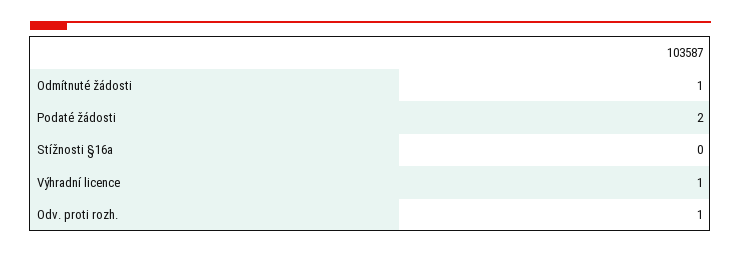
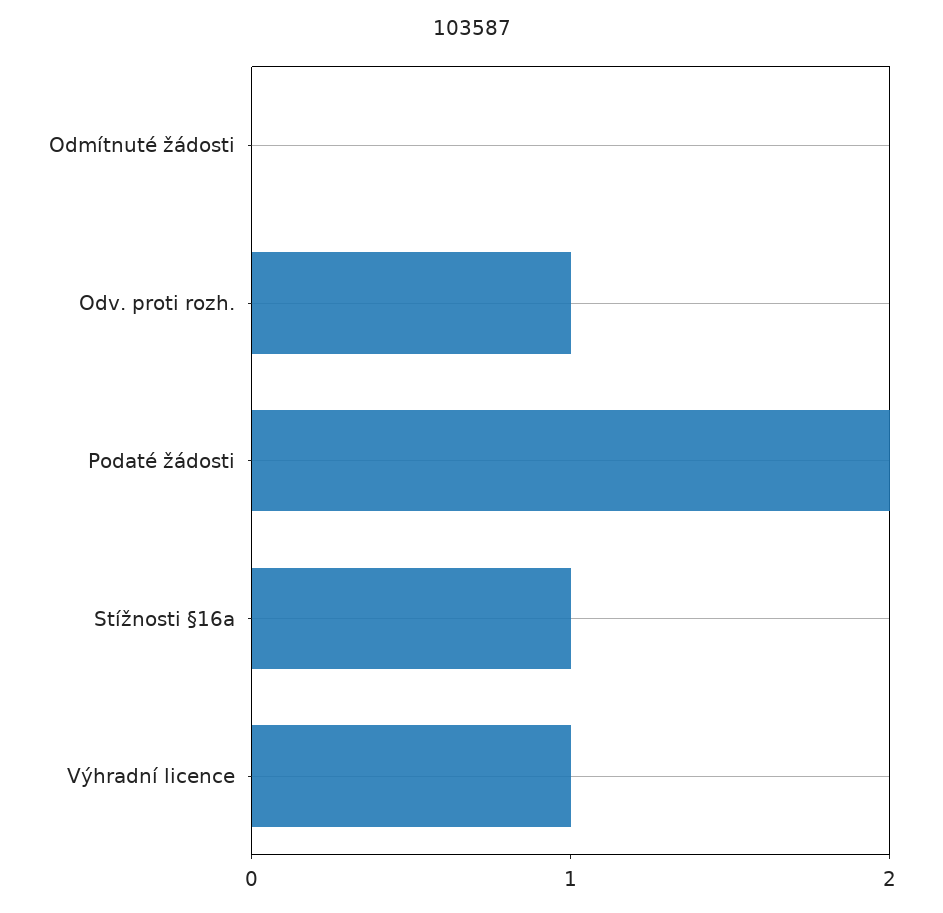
  {
-   "Odmítnuté žádosti": 1,
+   "Odmítnuté žádosti": 0,
    "Podaté žádosti": 2,
-   "Stížnosti §16a": 0,
+   "Stížnosti §16a": 1,
    "Výhradní licence": 1,
    "Odv. proti rozh.": 1
  }

